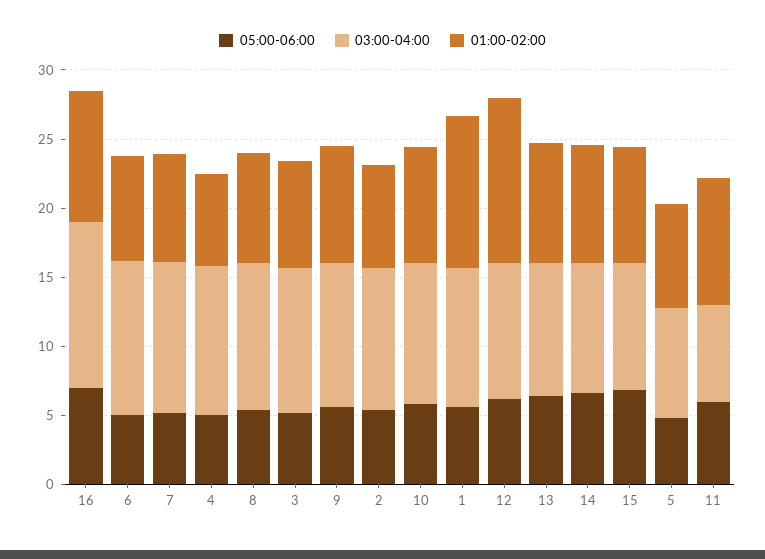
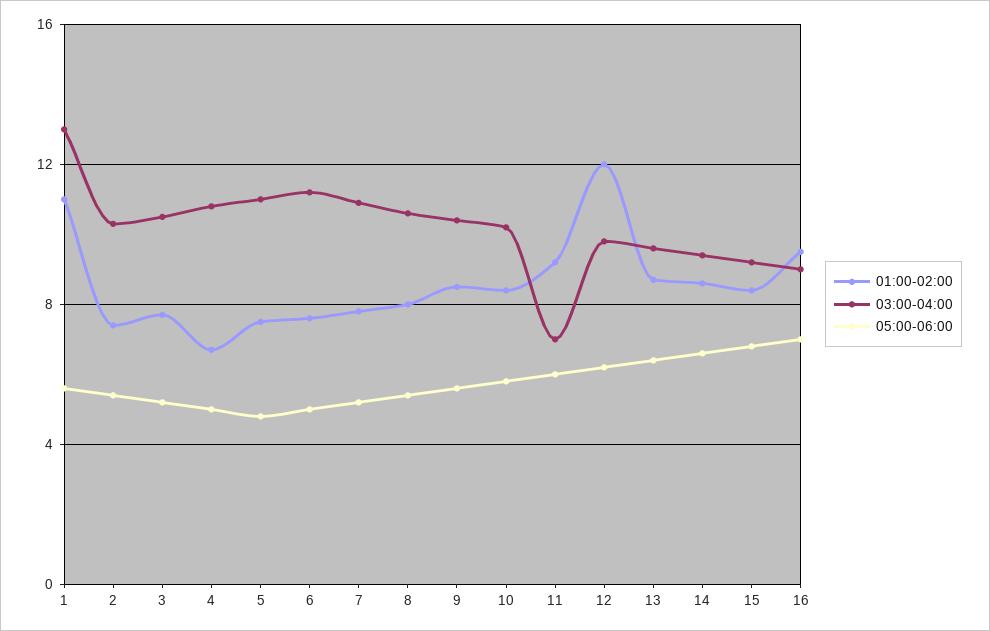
  {
    "05:00-06:00": {
      "16": 7,
      "6": 5,
      "7": 5,
      "4": 5,
      "8": 5.5,
      "3": 5,
      "9": 5.5,
      "2": 5.5,
      "10": 6,
      "1": 5.5,
      "12": 6,
      "13": 6.5,
      "14": 6.5,
      "15": 7,
      "5": 5,
      "11": 6
    },
    "03:00-04:00": {
-     "16": 12,
+     "16": 9,
      "6": 11,
      "7": 11,
      "4": 11,
      "8": 10.5,
      "3": 10.5,
      "9": 10.5,
      "2": 10.5,
      "10": 10,
-     "1": 10,
+     "1": 13,
      "12": 10,
      "13": 9.5,
      "14": 9.5,
      "15": 9,
-     "5": 8,
+     "5": 11,
      "11": 7
    },
    "01:00-02:00": {
      "16": 9.5,
      "6": 7.5,
      "7": 8,
      "4": 6.5,
      "8": 8,
      "3": 7.5,
      "9": 8.5,
      "2": 7.5,
      "10": 8.5,
      "1": 11,
      "12": 12,
      "13": 8.5,
      "14": 8.5,
      "15": 8.5,
      "5": 7.5,
      "11": 9
    }
  }

